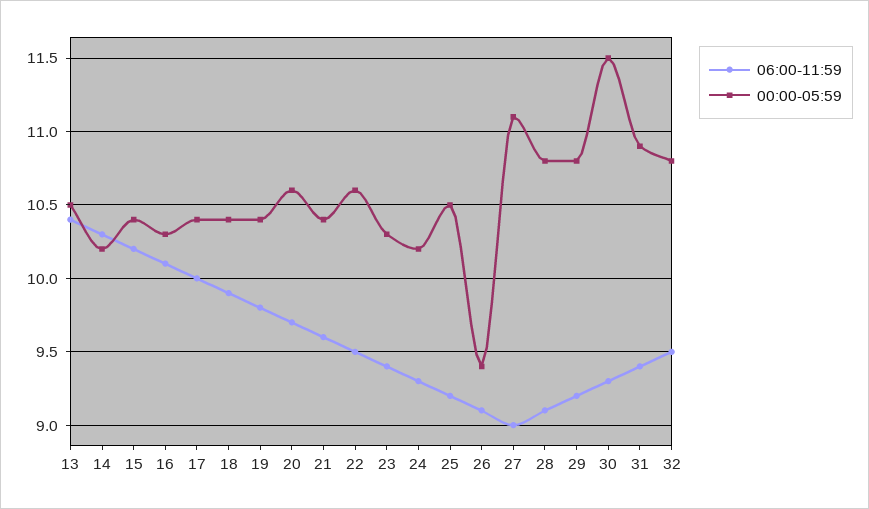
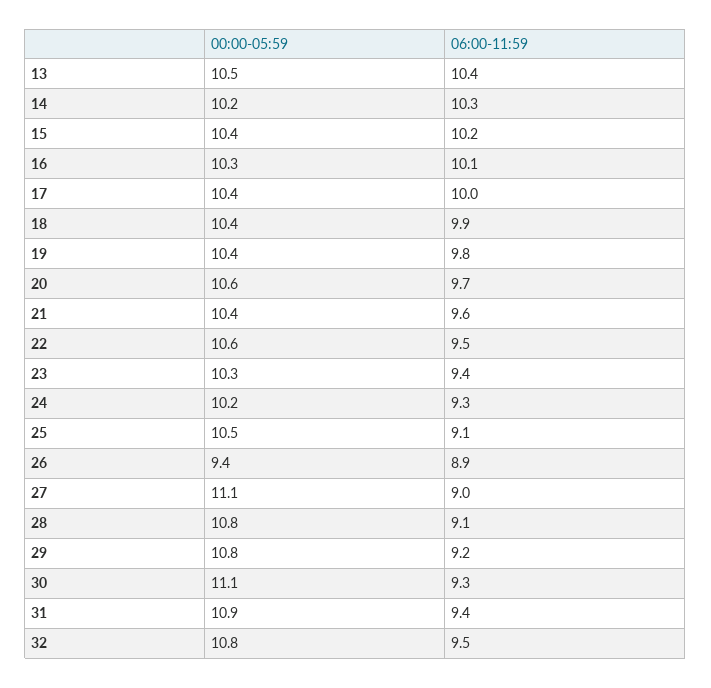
  {
    "06:00-11:59": {
      "13": 10.4,
      "14": 10.3,
      "15": 10.2,
      "16": 10.1,
      "17": 10,
      "18": 9.9,
      "19": 9.8,
      "20": 9.7,
      "21": 9.6,
      "22": 9.5,
      "23": 9.4,
      "24": 9.3,
-     "25": 9.2,
+     "25": 9.1,
-     "26": 9.1,
+     "26": 8.9,
      "27": 9,
      "28": 9.1,
      "29": 9.2,
      "30": 9.3,
      "31": 9.4,
      "32": 9.5
    },
    "00:00-05:59": {
      "13": 10.5,
      "14": 10.2,
      "15": 10.4,
      "16": 10.3,
      "17": 10.4,
      "18": 10.4,
      "19": 10.4,
      "20": 10.6,
      "21": 10.4,
      "22": 10.6,
      "23": 10.3,
      "24": 10.2,
      "25": 10.5,
      "26": 9.4,
      "27": 11.1,
      "28": 10.8,
      "29": 10.8,
-     "30": 11.5,
+     "30": 11.1,
      "31": 10.9,
      "32": 10.8
    }
  }

